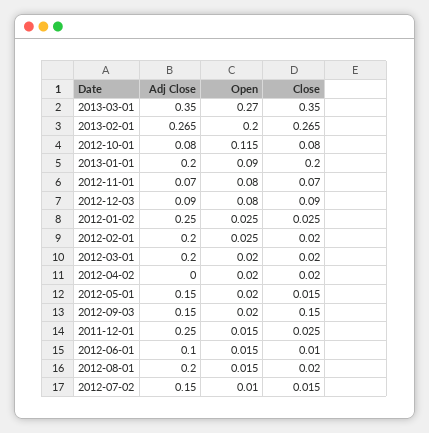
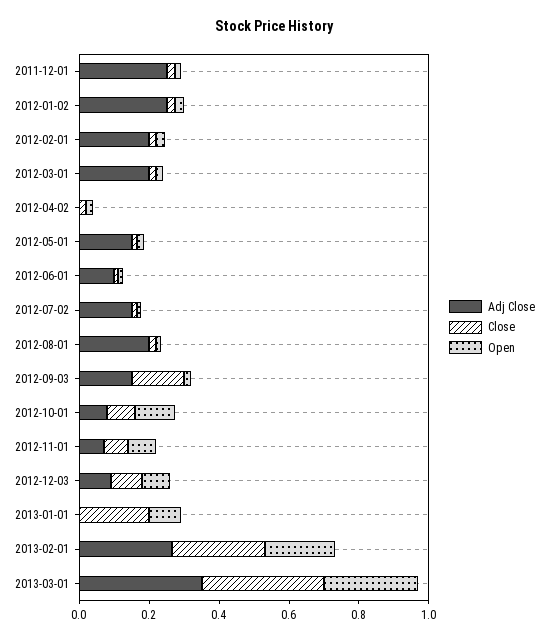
  {
    "Adj Close": {
      "2013-03-01": 0.35,
      "2013-02-01": 0.265,
      "2012-10-01": 0.08,
-     "2013-01-01": 0.2,
+     "2013-01-01": 0,
      "2012-11-01": 0.07,
      "2012-12-03": 0.09,
      "2012-01-02": 0.25,
      "2012-02-01": 0.2,
      "2012-03-01": 0.2,
      "2012-04-02": 0,
      "2012-05-01": 0.15,
      "2012-09-03": 0.15,
      "2011-12-01": 0.25,
      "2012-06-01": 0.1,
      "2012-08-01": 0.2,
      "2012-07-02": 0.15
    },
    "Open": {
      "2013-03-01": 0.27,
      "2013-02-01": 0.2,
      "2012-10-01": 0.115,
      "2013-01-01": 0.09,
      "2012-11-01": 0.08,
      "2012-12-03": 0.08,
      "2012-01-02": 0.025,
      "2012-02-01": 0.025,
      "2012-03-01": 0.02,
      "2012-04-02": 0.02,
      "2012-05-01": 0.02,
      "2012-09-03": 0.02,
      "2011-12-01": 0.015,
      "2012-06-01": 0.015,
      "2012-08-01": 0.015,
      "2012-07-02": 0.01
    },
    "Close": {
      "2013-03-01": 0.35,
      "2013-02-01": 0.265,
      "2012-10-01": 0.08,
      "2013-01-01": 0.2,
      "2012-11-01": 0.07,
      "2012-12-03": 0.09,
      "2012-01-02": 0.025,
      "2012-02-01": 0.02,
      "2012-03-01": 0.02,
      "2012-04-02": 0.02,
      "2012-05-01": 0.015,
      "2012-09-03": 0.15,
      "2011-12-01": 0.025,
      "2012-06-01": 0.01,
      "2012-08-01": 0.02,
      "2012-07-02": 0.015
    }
  }

